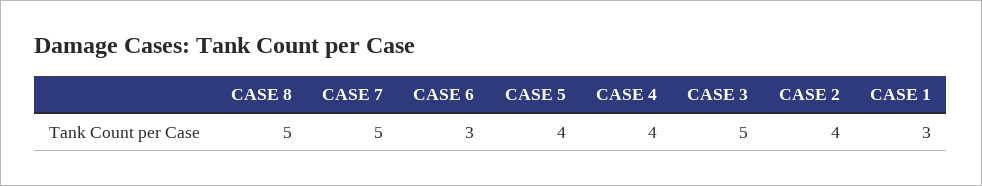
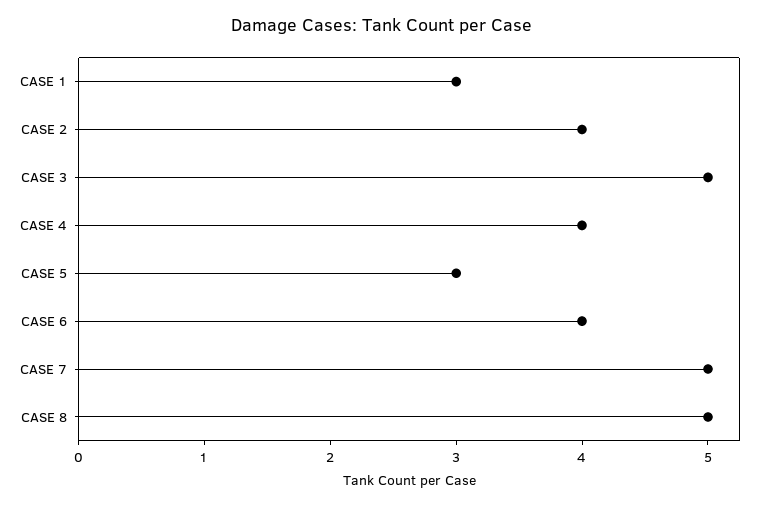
  {
    "CASE 8": 5,
    "CASE 7": 5,
-   "CASE 6": 3,
+   "CASE 6": 4,
-   "CASE 5": 4,
+   "CASE 5": 3,
    "CASE 4": 4,
    "CASE 3": 5,
    "CASE 2": 4,
    "CASE 1": 3
  }

